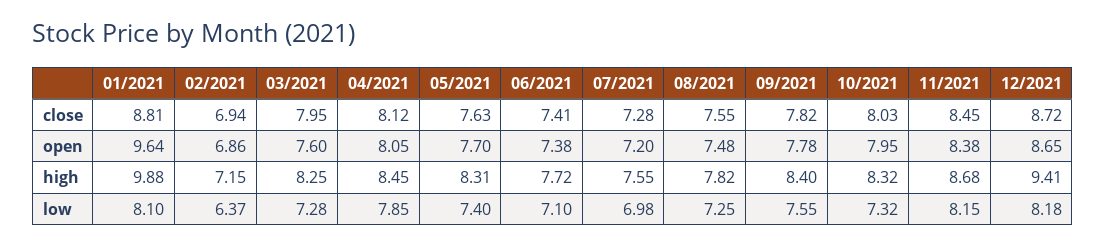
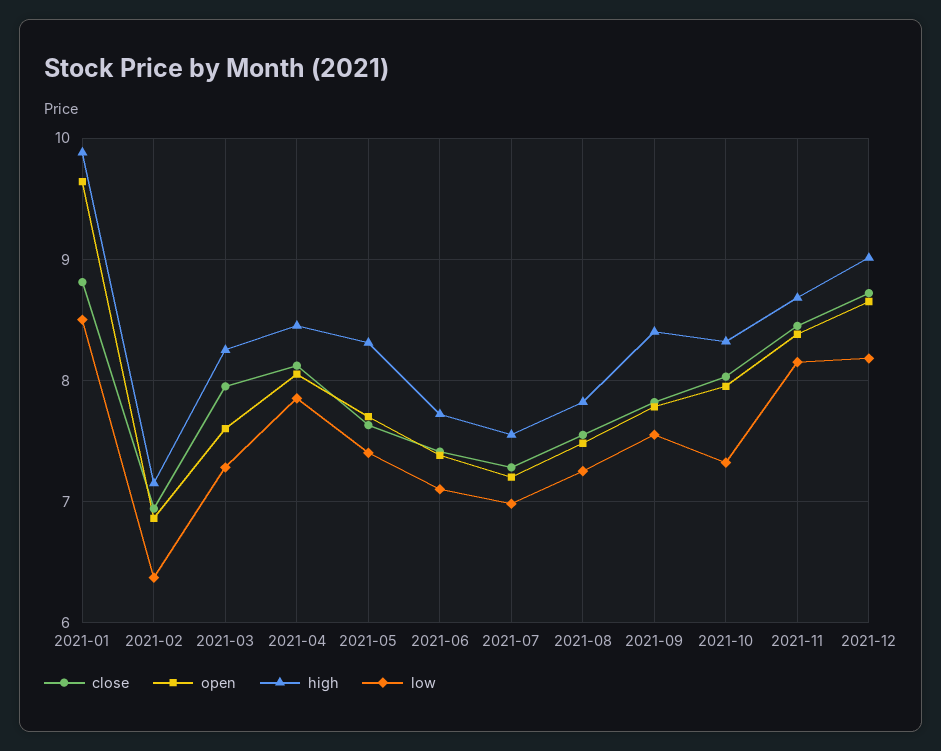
  {
    "close": {
      "01/2021": 8.81,
      "02/2021": 6.94,
      "03/2021": 7.95,
      "04/2021": 8.12,
      "05/2021": 7.63,
      "06/2021": 7.41,
      "07/2021": 7.28,
      "08/2021": 7.55,
      "09/2021": 7.82,
      "10/2021": 8.03,
      "11/2021": 8.45,
      "12/2021": 8.72
    },
    "open": {
      "01/2021": 9.64,
      "02/2021": 6.86,
      "03/2021": 7.6,
      "04/2021": 8.05,
      "05/2021": 7.7,
      "06/2021": 7.38,
      "07/2021": 7.2,
      "08/2021": 7.48,
      "09/2021": 7.78,
      "10/2021": 7.95,
      "11/2021": 8.38,
      "12/2021": 8.65
    },
    "high": {
      "01/2021": 9.88,
      "02/2021": 7.15,
      "03/2021": 8.25,
      "04/2021": 8.45,
      "05/2021": 8.31,
      "06/2021": 7.72,
      "07/2021": 7.55,
      "08/2021": 7.82,
      "09/2021": 8.4,
      "10/2021": 8.32,
      "11/2021": 8.68,
-     "12/2021": 9.41
+     "12/2021": 9
    },
    "low": {
-     "01/2021": 8.1,
+     "01/2021": 8.5,
      "02/2021": 6.37,
      "03/2021": 7.28,
      "04/2021": 7.85,
      "05/2021": 7.4,
      "06/2021": 7.1,
      "07/2021": 6.98,
      "08/2021": 7.25,
      "09/2021": 7.55,
      "10/2021": 7.32,
      "11/2021": 8.15,
      "12/2021": 8.18
    }
  }

